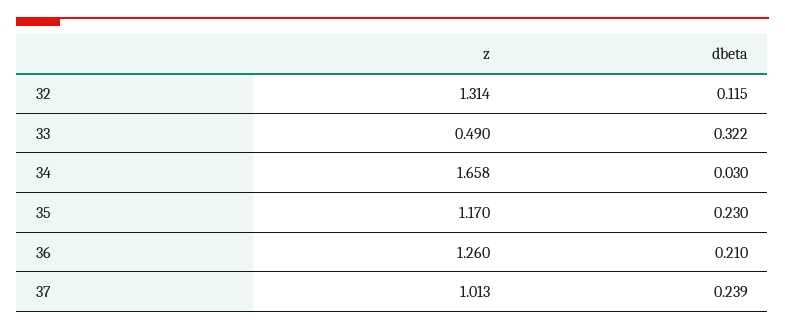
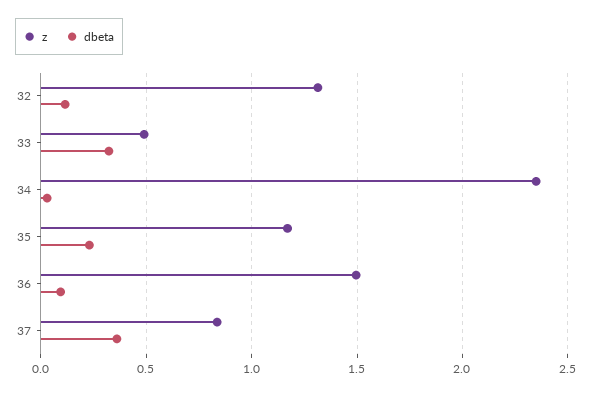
  {
    "z": {
      "32": 1.314,
      "33": 0.49,
-     "34": 1.658,
+     "34": 2.35,
      "35": 1.17,
-     "36": 1.26,
+     "36": 1.5,
-     "37": 1.013
+     "37": 0.85
    },
    "dbeta": {
      "32": 0.115,
      "33": 0.322,
      "34": 0.03,
      "35": 0.23,
-     "36": 0.21,
+     "36": 0.1,
-     "37": 0.239
+     "37": 0.35
    }
  }

